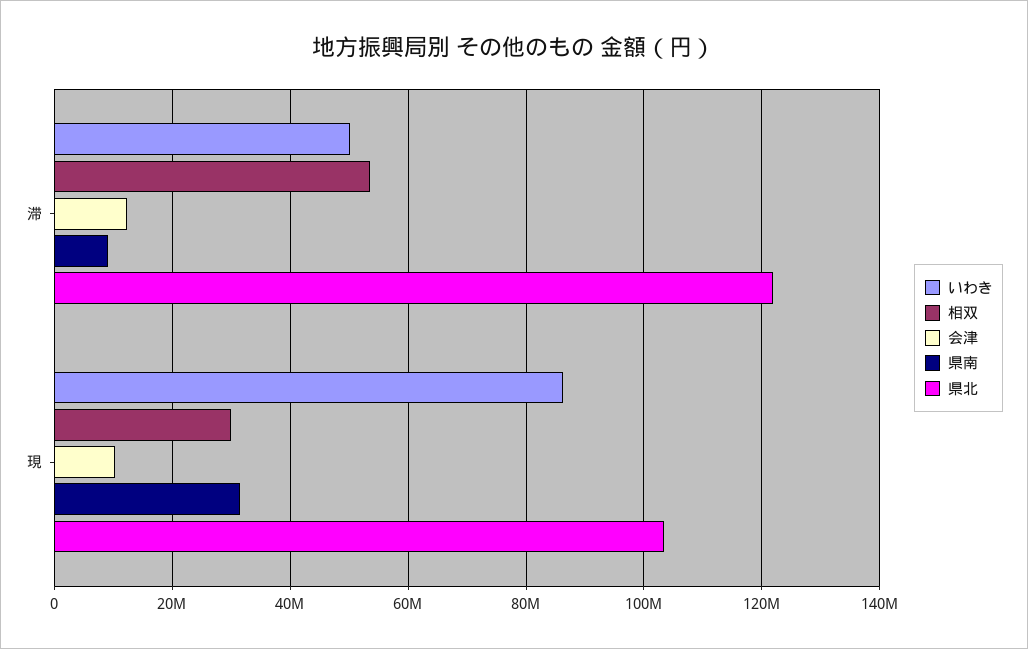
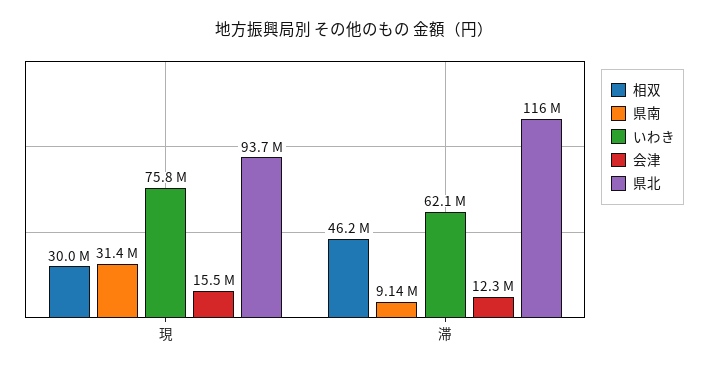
  {
    "いわき": {
-     "滞": 50000000,
+     "滞": 62100000,
-     "現": 86000000
+     "現": 75800000
    },
    "相双": {
-     "滞": 54000000,
+     "滞": 46200000,
      "現": 30000000
    },
    "会津": {
      "滞": 12300000,
-     "現": 10000000
+     "現": 15500000
    },
    "県南": {
      "滞": 9140000,
      "現": 31400000
    },
    "県北": {
-     "滞": 122000000,
+     "滞": 116000000,
-     "現": 104000000
+     "現": 93700000
    }
  }

